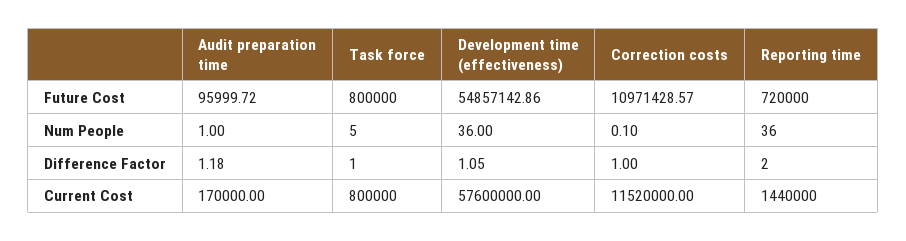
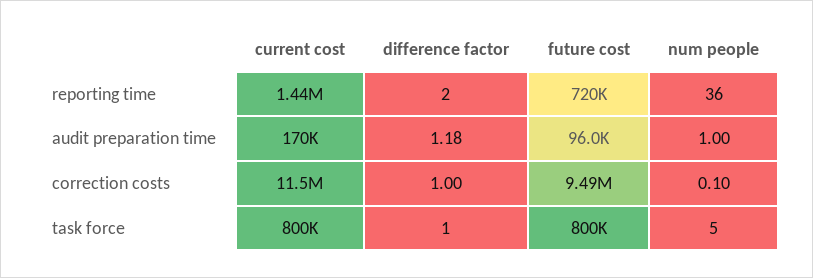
  {
    "Audit preparation time": {
      "Future Cost": 95999.72,
      "Num People": 1,
      "Difference Factor": 1.18,
      "Current Cost": 170000
    },
    "Task force": {
      "Future Cost": 800000,
      "Num People": 5,
      "Difference Factor": 1,
      "Current Cost": 800000
    },
-   "Development time (effectiveness)": {
-     "Future Cost": 54857142.86,
-     "Num People": 36,
-     "Difference Factor": 1.05,
-     "Current Cost": 57600000
-   },
    "Correction costs": {
-     "Future Cost": 10971428.57,
+     "Future Cost": 9490000,
      "Num People": 0.1,
      "Difference Factor": 1,
      "Current Cost": 11520000
    },
    "Reporting time": {
      "Future Cost": 720000,
      "Num People": 36,
      "Difference Factor": 2,
      "Current Cost": 1440000
    }
  }

